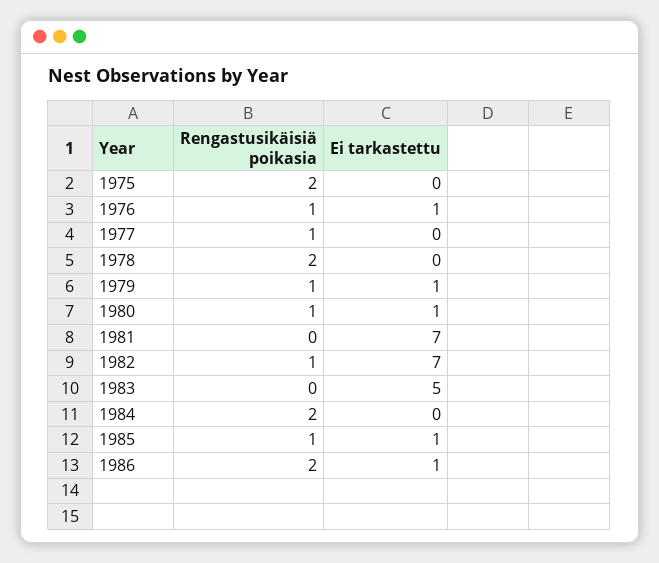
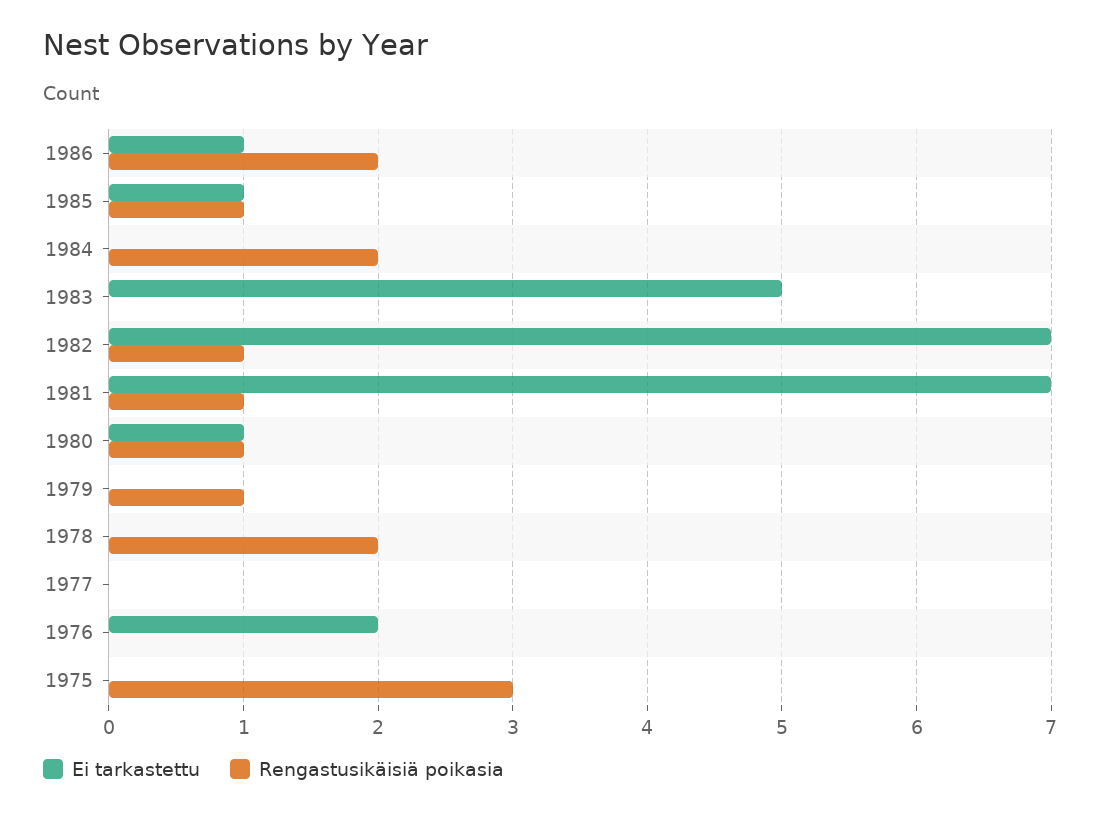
  {
    "Rengastusikäisiä poikasia": {
-     "1975": 2,
+     "1975": 3,
-     "1976": 1,
+     "1976": 0,
-     "1977": 1,
+     "1977": 0,
      "1978": 2,
      "1979": 1,
      "1980": 1,
-     "1981": 0,
+     "1981": 1,
      "1982": 1,
      "1983": 0,
      "1984": 2,
      "1985": 1,
      "1986": 2
    },
    "Ei tarkastettu": {
      "1975": 0,
-     "1976": 1,
+     "1976": 2,
      "1977": 0,
      "1978": 0,
-     "1979": 1,
+     "1979": 0,
      "1980": 1,
      "1981": 7,
      "1982": 7,
      "1983": 5,
      "1984": 0,
      "1985": 1,
      "1986": 1
    }
  }

